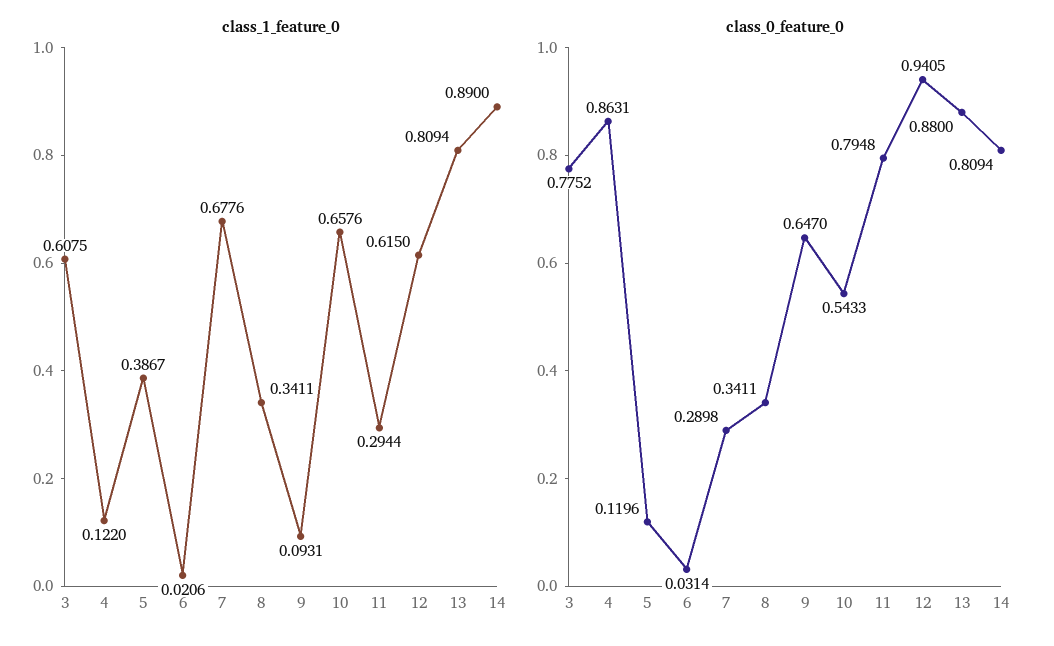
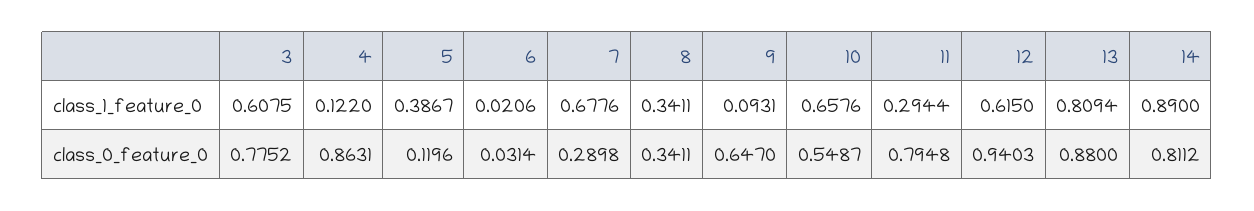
  {
    "class_1_feature_0": {
      "3": 0.6075,
      "4": 0.122,
      "5": 0.3867,
      "6": 0.0206,
      "7": 0.6776,
      "8": 0.3411,
      "9": 0.0931,
      "10": 0.6576,
      "11": 0.2944,
      "12": 0.615,
      "13": 0.8094,
      "14": 0.89
    },
    "class_0_feature_0": {
      "3": 0.7752,
      "4": 0.8631,
      "5": 0.1196,
      "6": 0.0314,
      "7": 0.2898,
      "8": 0.3411,
      "9": 0.647,
-     "10": 0.5433,
+     "10": 0.5487,
      "11": 0.7948,
-     "12": 0.9405,
+     "12": 0.9403,
      "13": 0.88,
-     "14": 0.8094
+     "14": 0.8112
    }
  }

